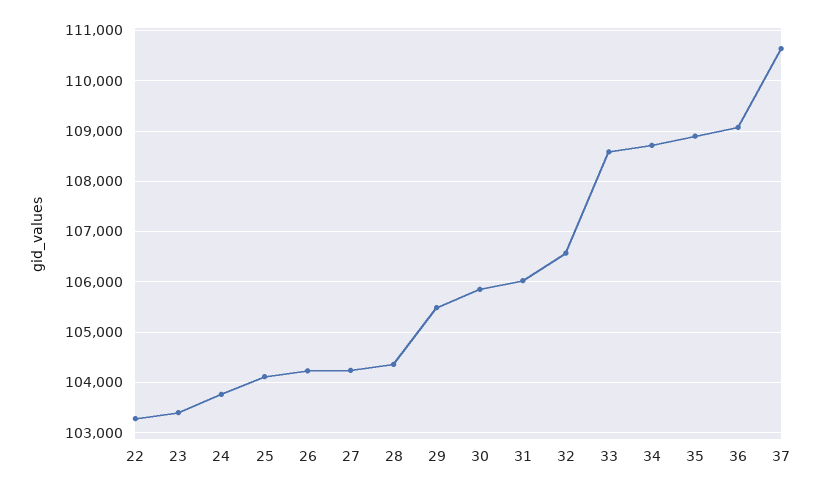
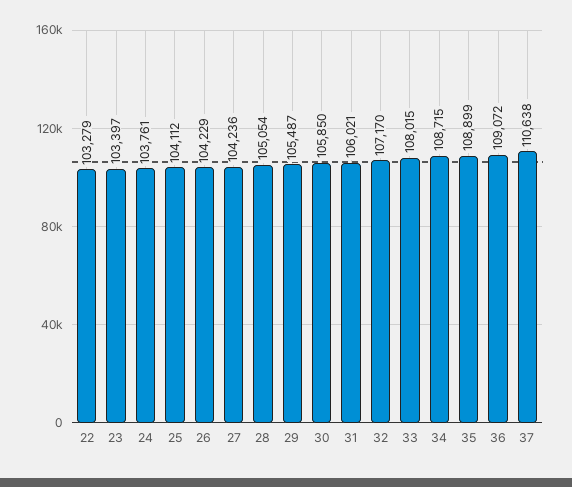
  {
    "22": 103279,
    "23": 103397,
    "24": 103761,
    "25": 104112,
    "26": 104229,
    "27": 104236,
-   "28": 104400,
+   "28": 105054,
    "29": 105487,
    "30": 105850,
    "31": 106021,
-   "32": 106600,
+   "32": 107170,
-   "33": 108600,
+   "33": 108015,
    "34": 108715,
    "35": 108899,
    "36": 109072,
    "37": 110638
  }

